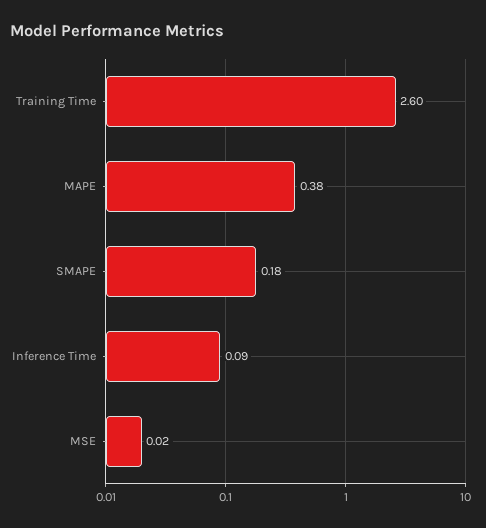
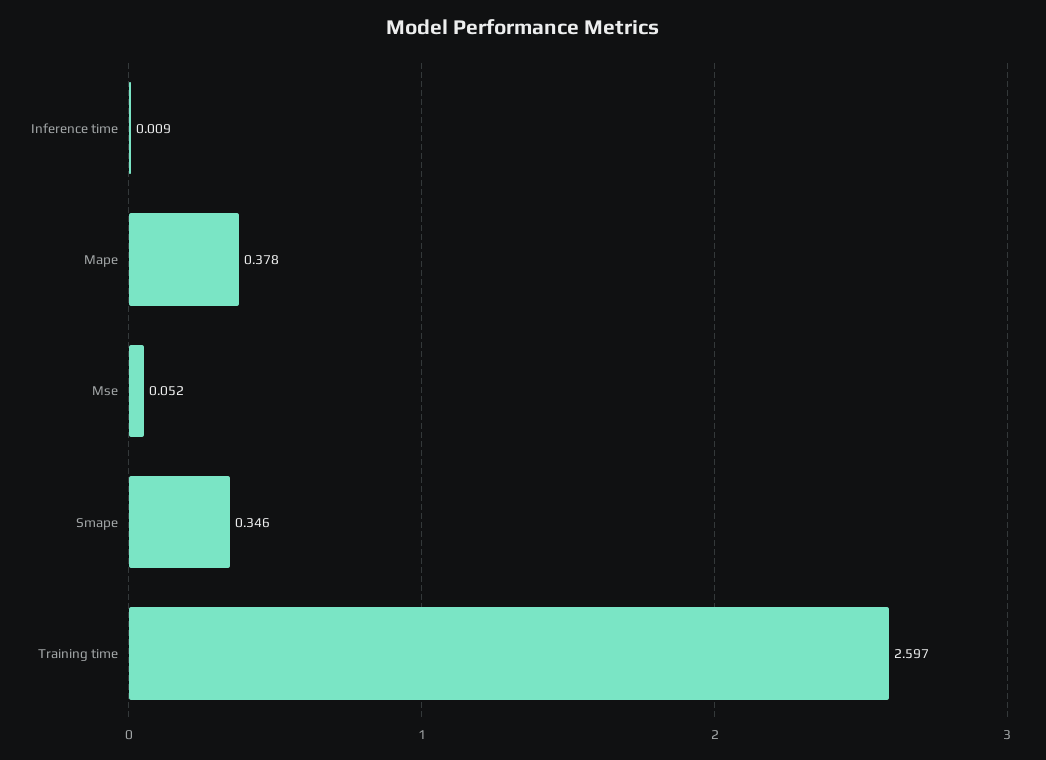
  {
    "Training Time": 2.597,
    "MAPE": 0.378,
-   "SMAPE": 0.18,
+   "SMAPE": 0.346,
-   "Inference Time": 0.09,
+   "Inference Time": 0.009,
-   "MSE": 0.02
+   "MSE": 0.052
  }

